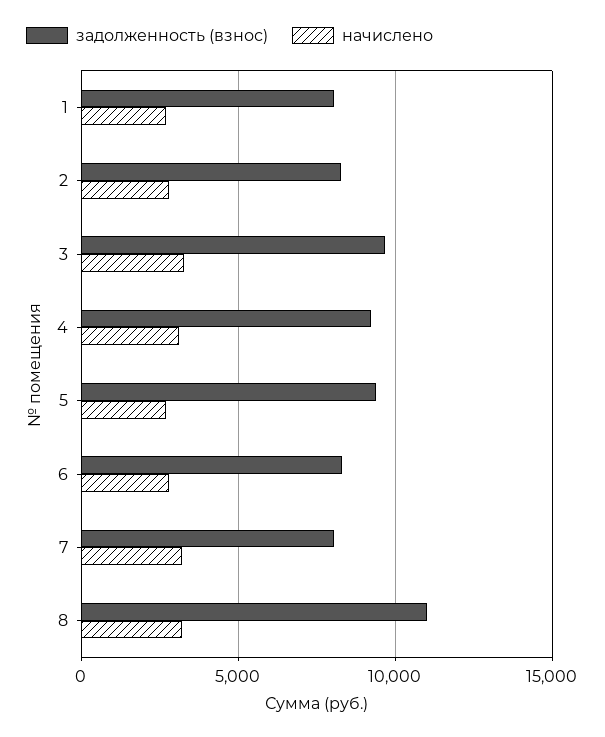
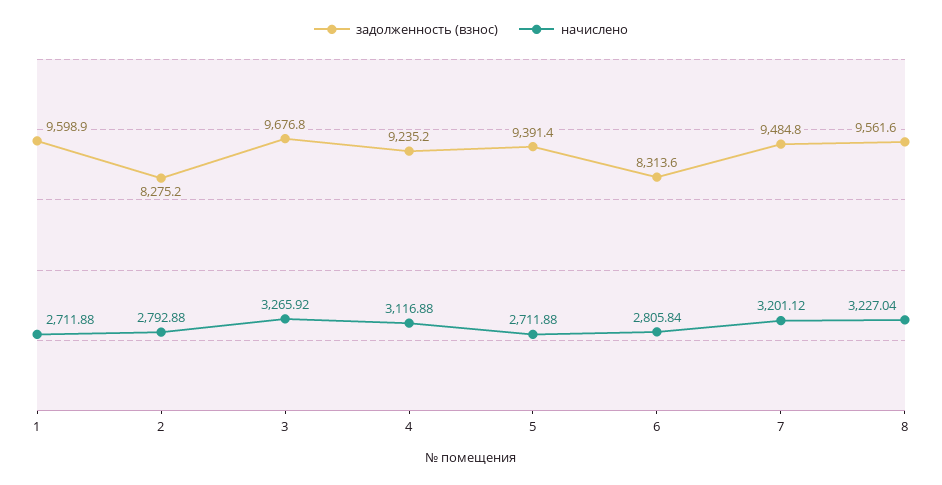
  {
    "задолженность (взнос)": {
-     "1": 8000,
+     "1": 9598.9,
      "2": 8275.2,
      "3": 9676.8,
      "4": 9235.2,
      "5": 9391.4,
      "6": 8313.6,
-     "7": 8000,
+     "7": 9484.8,
-     "8": 11000
+     "8": 9561.6
    },
    "начислено": {
      "1": 2711.88,
      "2": 2792.88,
      "3": 3265.92,
      "4": 3116.88,
      "5": 2711.88,
      "6": 2805.84,
      "7": 3201.12,
      "8": 3227.04
    }
  }

